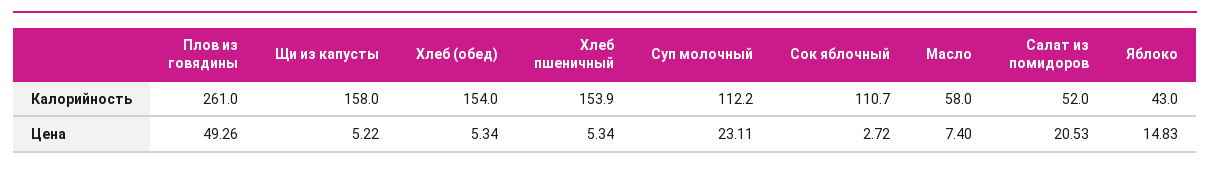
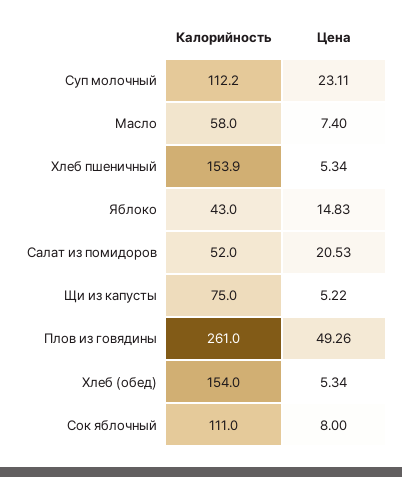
  {
    "Плов из говядины": {
      "Калорийность": 261,
      "Цена": 49.26
    },
    "Щи из капусты": {
-     "Калорийность": 158,
+     "Калорийность": 75,
      "Цена": 5.22
    },
    "Хлеб (обед)": {
      "Калорийность": 154,
      "Цена": 5.34
    },
    "Хлеб пшеничный": {
      "Калорийность": 153.9,
      "Цена": 5.34
    },
    "Суп молочный": {
      "Калорийность": 112.2,
      "Цена": 23.11
    },
    "Сок яблочный": {
-     "Калорийность": 110.7,
+     "Калорийность": 111,
-     "Цена": 2.72
+     "Цена": 8
    },
    "Масло": {
      "Калорийность": 58,
      "Цена": 7.4
    },
    "Салат из помидоров": {
      "Калорийность": 52,
      "Цена": 20.53
    },
    "Яблоко": {
      "Калорийность": 43,
      "Цена": 14.83
    }
  }

